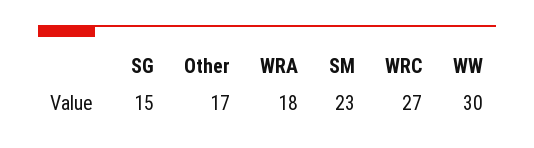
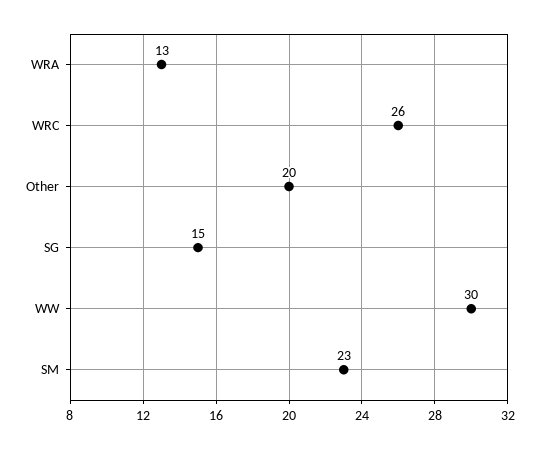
  {
    "SG": 15,
-   "Other": 17,
+   "Other": 20,
-   "WRA": 18,
+   "WRA": 13,
    "SM": 23,
-   "WRC": 27,
+   "WRC": 26,
    "WW": 30
  }

